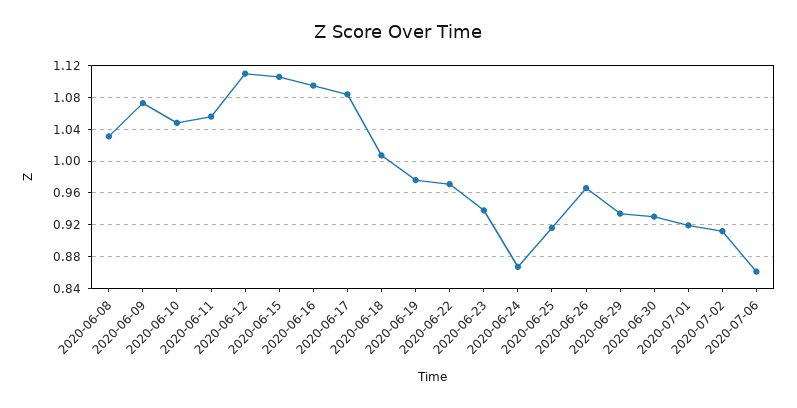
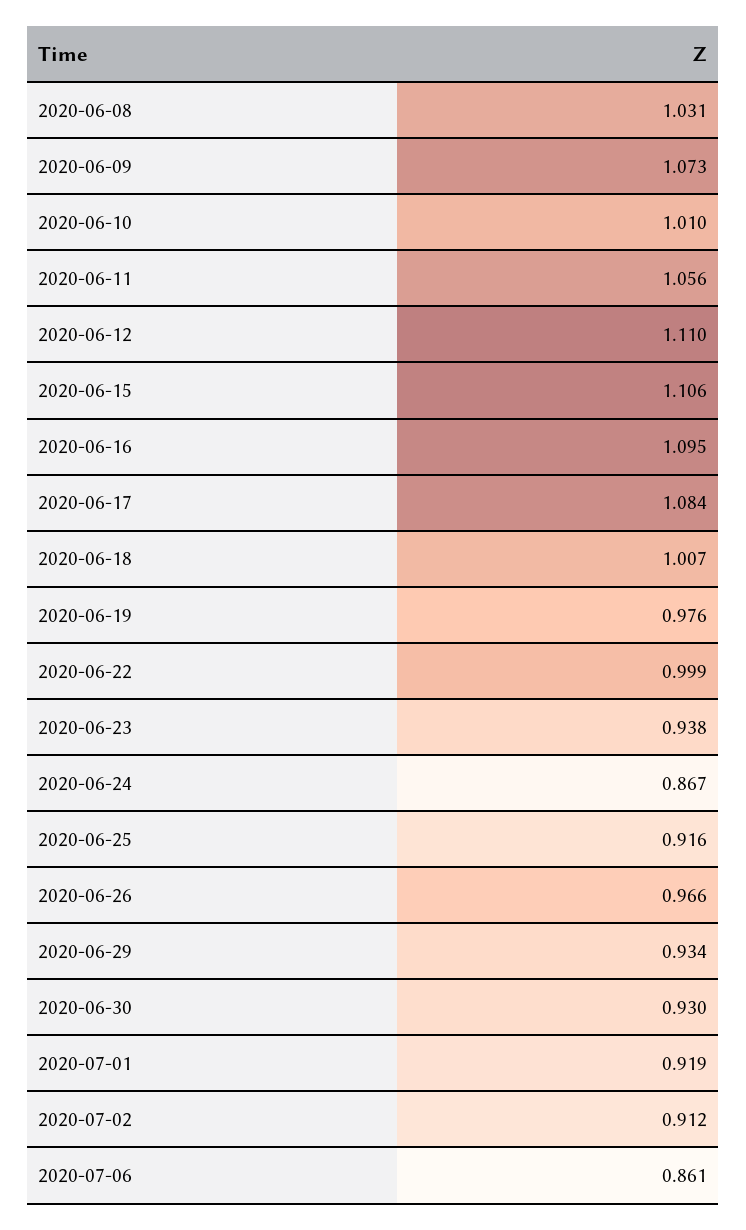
  {
    "2020-06-08": 1.031,
    "2020-06-09": 1.073,
-   "2020-06-10": 1.05,
+   "2020-06-10": 1.01,
    "2020-06-11": 1.056,
    "2020-06-12": 1.11,
    "2020-06-15": 1.106,
    "2020-06-16": 1.095,
    "2020-06-17": 1.084,
    "2020-06-18": 1.007,
    "2020-06-19": 0.976,
-   "2020-06-22": 0.97,
+   "2020-06-22": 0.999,
    "2020-06-23": 0.938,
    "2020-06-24": 0.867,
    "2020-06-25": 0.916,
    "2020-06-26": 0.966,
    "2020-06-29": 0.934,
    "2020-06-30": 0.93,
    "2020-07-01": 0.919,
    "2020-07-02": 0.912,
    "2020-07-06": 0.861
  }

